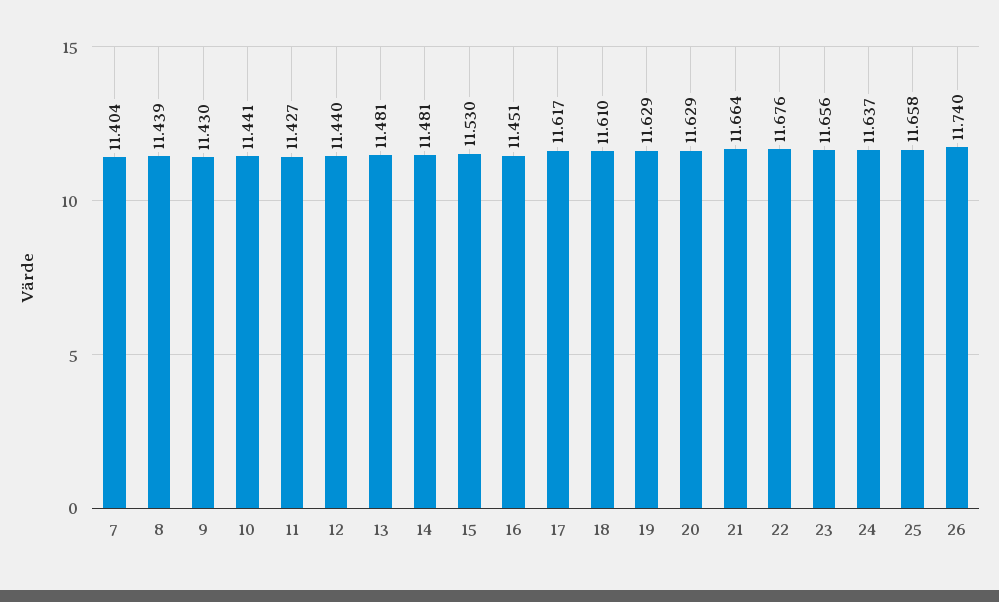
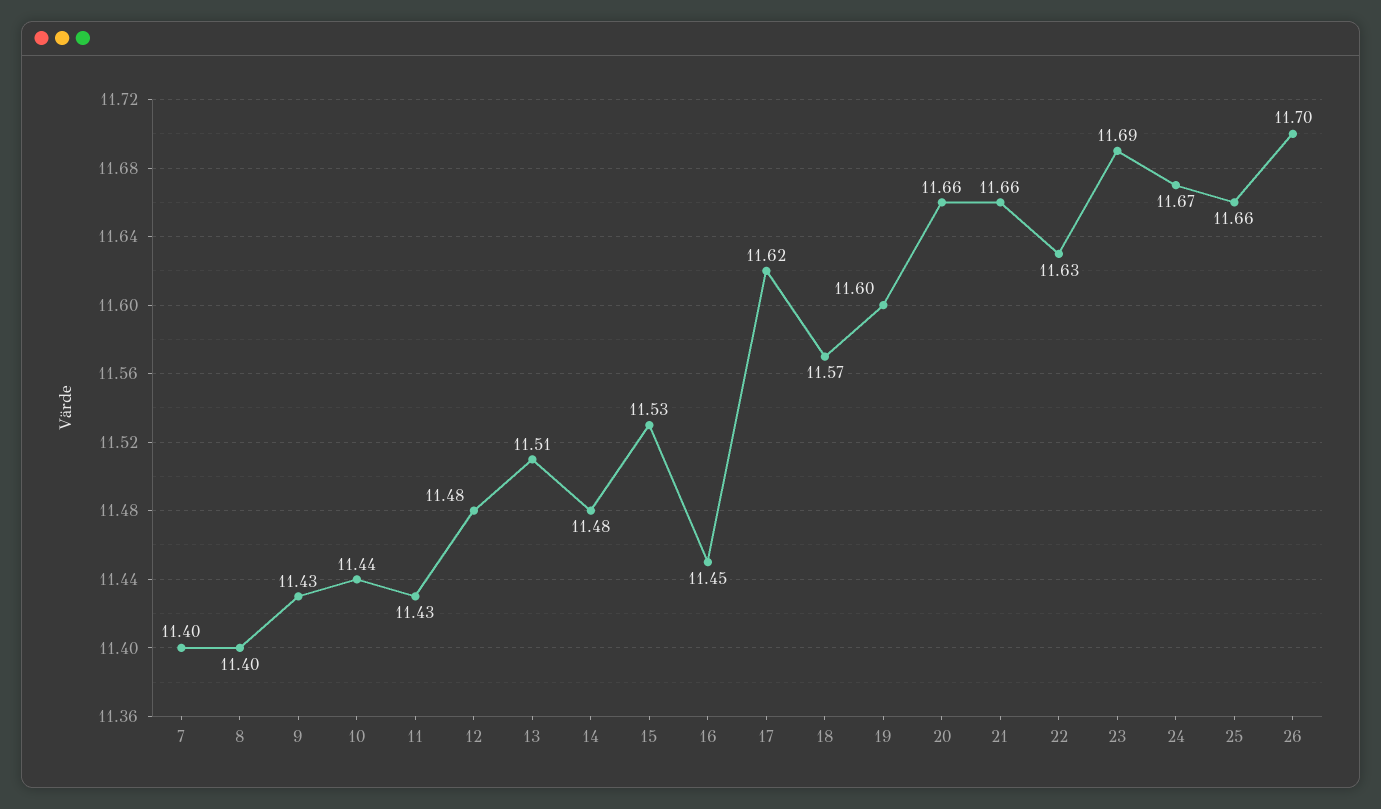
  {
    "7": 11.404,
-   "8": 11.439,
+   "8": 11.4,
    "9": 11.43,
    "10": 11.441,
    "11": 11.427,
-   "12": 11.44,
+   "12": 11.48,
-   "13": 11.481,
+   "13": 11.51,
    "14": 11.481,
    "15": 11.53,
    "16": 11.451,
    "17": 11.617,
-   "18": 11.61,
+   "18": 11.57,
-   "19": 11.629,
+   "19": 11.6,
-   "20": 11.629,
+   "20": 11.66,
    "21": 11.664,
-   "22": 11.676,
+   "22": 11.63,
-   "23": 11.656,
+   "23": 11.69,
-   "24": 11.637,
+   "24": 11.67,
    "25": 11.658,
-   "26": 11.74
+   "26": 11.7
  }

